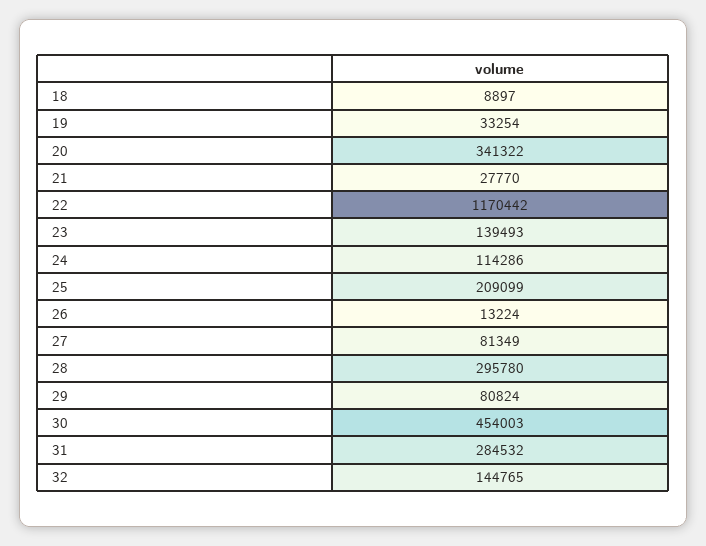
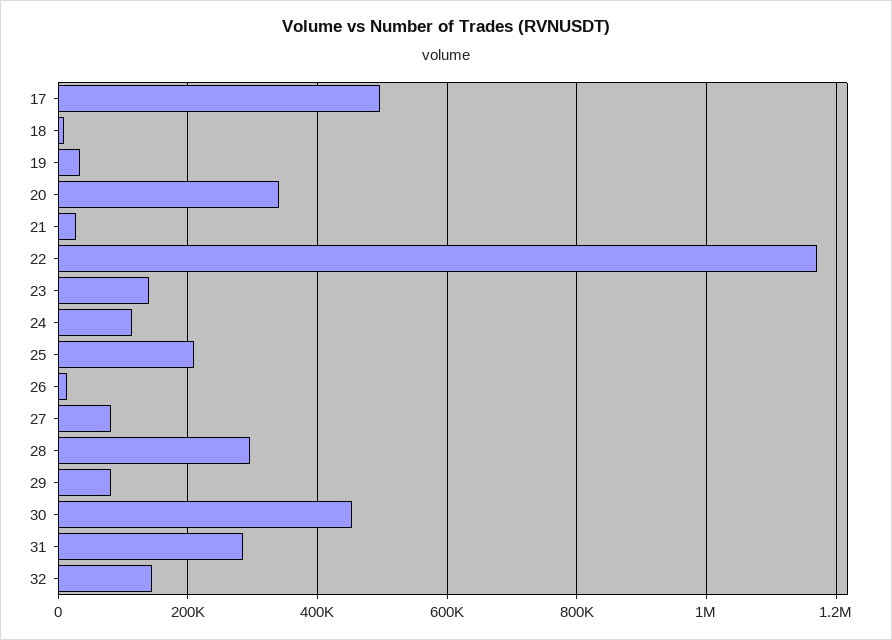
  {
    "18": 8897,
    "19": 33254,
    "20": 341322,
    "21": 27770,
    "22": 1170442,
    "23": 139493,
    "24": 114286,
    "25": 209099,
    "26": 13224,
    "27": 81349,
    "28": 295780,
    "29": 80824,
    "30": 454003,
    "31": 284532,
-   "32": 144765
+   "32": 144765,
+   "17": 500000
  }

